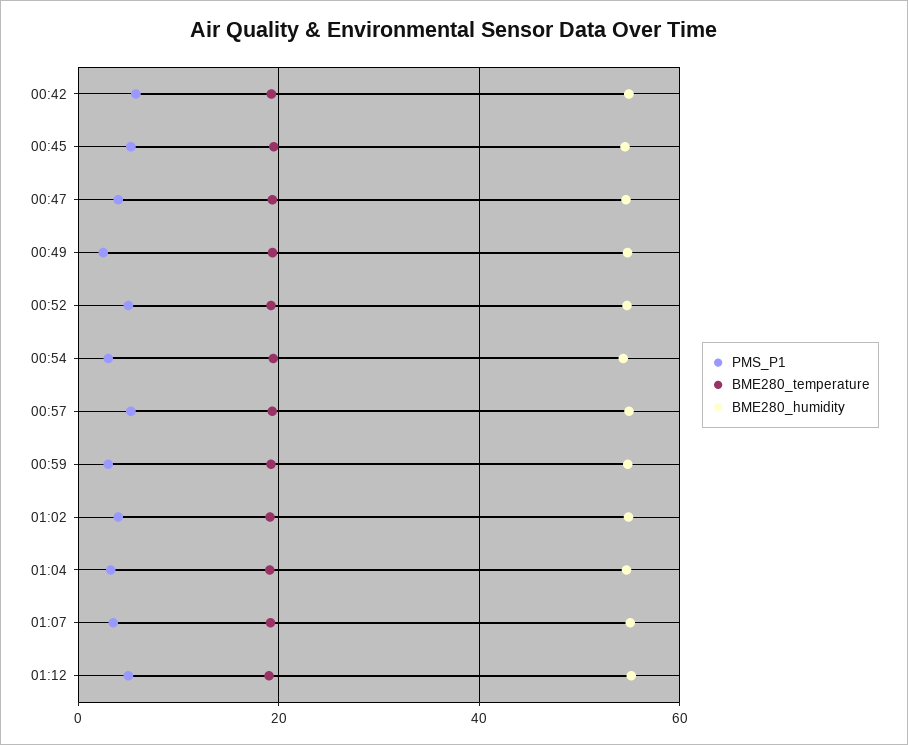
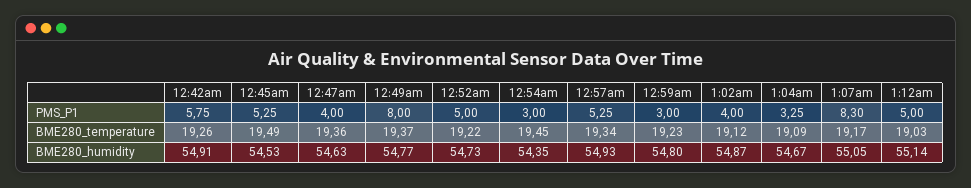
  {
    "PMS_P1": {
      "00:42": 5.75,
      "00:45": 5.25,
      "00:47": 4,
-     "00:49": 2,
+     "00:49": 8,
      "00:52": 5,
      "00:54": 3,
      "00:57": 5.25,
      "00:59": 3,
      "01:02": 4,
      "01:04": 3.25,
-     "01:07": 4,
+     "01:07": 8.3,
      "01:12": 5
    },
    "BME280_temperature": {
      "00:42": 19.26,
      "00:45": 19.49,
      "00:47": 19.36,
      "00:49": 19.37,
      "00:52": 19.22,
      "00:54": 19.45,
      "00:57": 19.34,
      "00:59": 19.23,
      "01:02": 19.12,
      "01:04": 19.09,
      "01:07": 19.17,
      "01:12": 19.03
    },
    "BME280_humidity": {
      "00:42": 54.91,
      "00:45": 54.53,
      "00:47": 54.63,
      "00:49": 54.77,
      "00:52": 54.73,
      "00:54": 54.35,
      "00:57": 54.93,
      "00:59": 54.8,
      "01:02": 54.87,
      "01:04": 54.67,
      "01:07": 55.05,
      "01:12": 55.14
    }
  }

